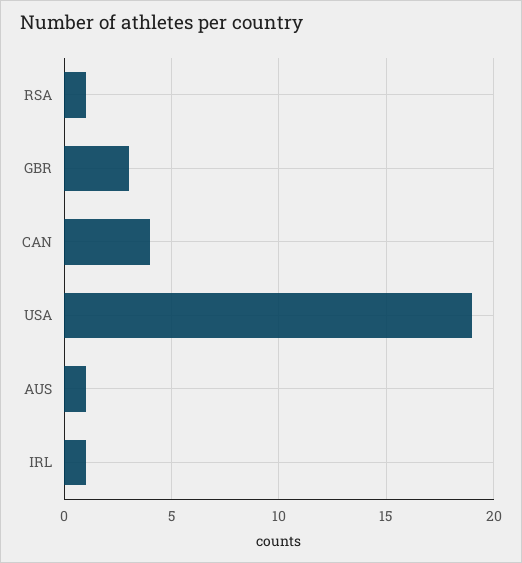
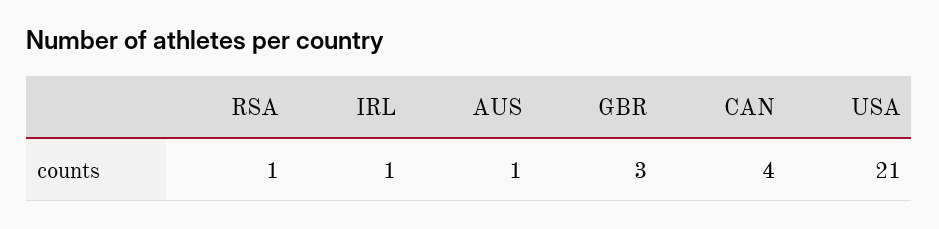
  {
    "RSA": 1,
    "GBR": 3,
    "CAN": 4,
-   "USA": 19,
+   "USA": 21,
    "AUS": 1,
    "IRL": 1
  }

